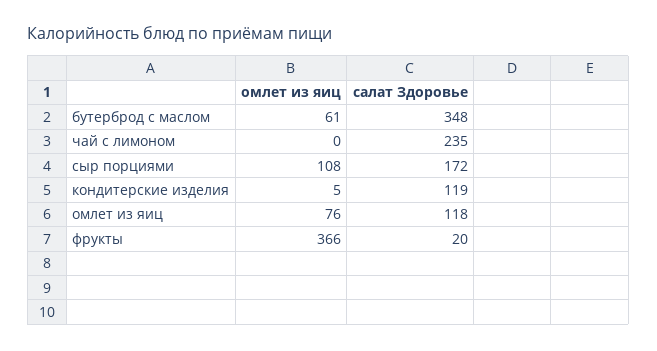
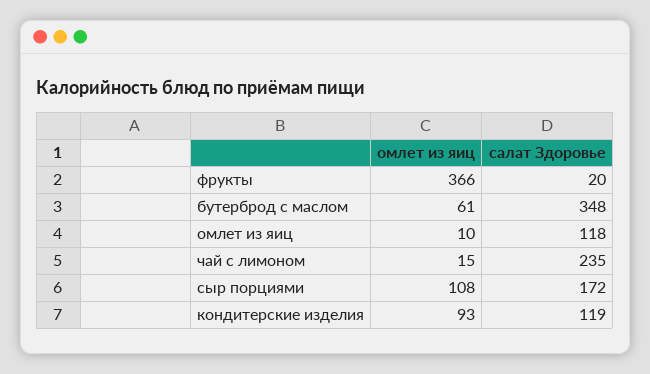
  {
    "омлет из яиц": {
      "бутерброд с маслом": 61,
-     "чай с лимоном": 0,
+     "чай с лимоном": 15,
      "сыр порциями": 108,
-     "кондитерские изделия": 5,
+     "кондитерские изделия": 93,
-     "омлет из яиц": 76,
+     "омлет из яиц": 10,
      "фрукты": 366
    },
    "салат Здоровье": {
      "бутерброд с маслом": 348,
      "чай с лимоном": 235,
      "сыр порциями": 172,
      "кондитерские изделия": 119,
      "омлет из яиц": 118,
      "фрукты": 20
    }
  }

